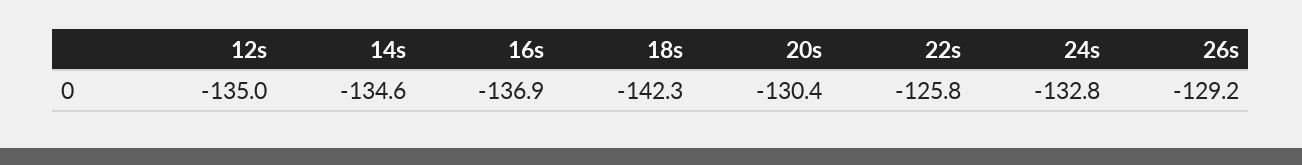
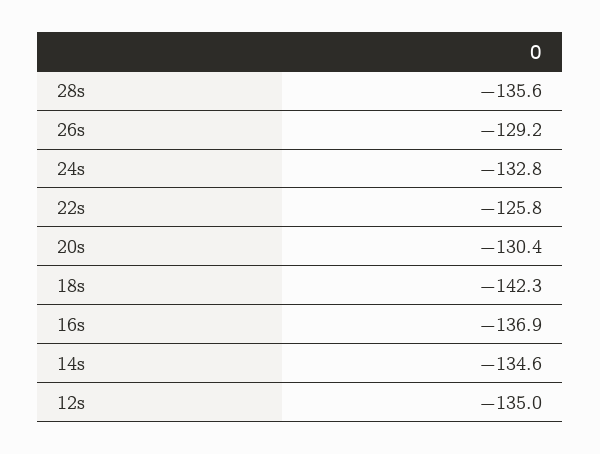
  {
    "12s": -135,
    "14s": -134.6,
    "16s": -136.9,
    "18s": -142.3,
    "20s": -130.4,
    "22s": -125.8,
    "24s": -132.8,
-   "26s": -129.2
+   "26s": -129.2,
+   "28s": -135.6
  }

